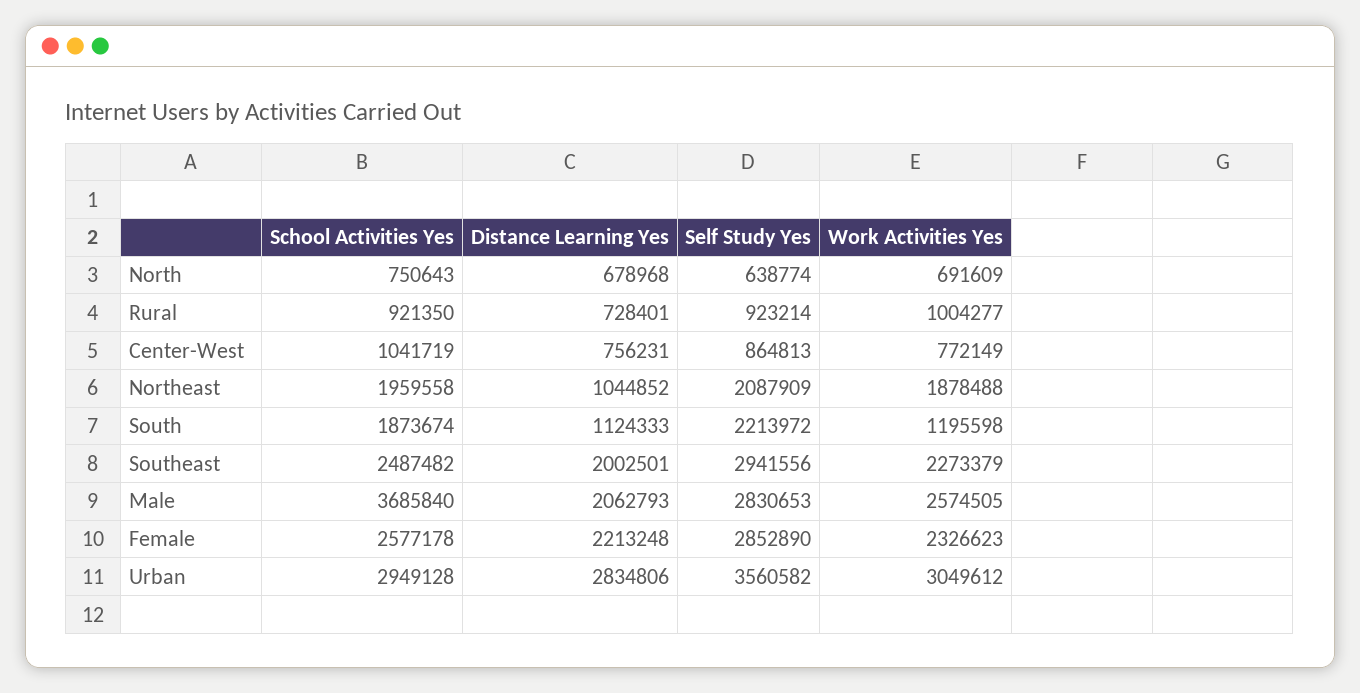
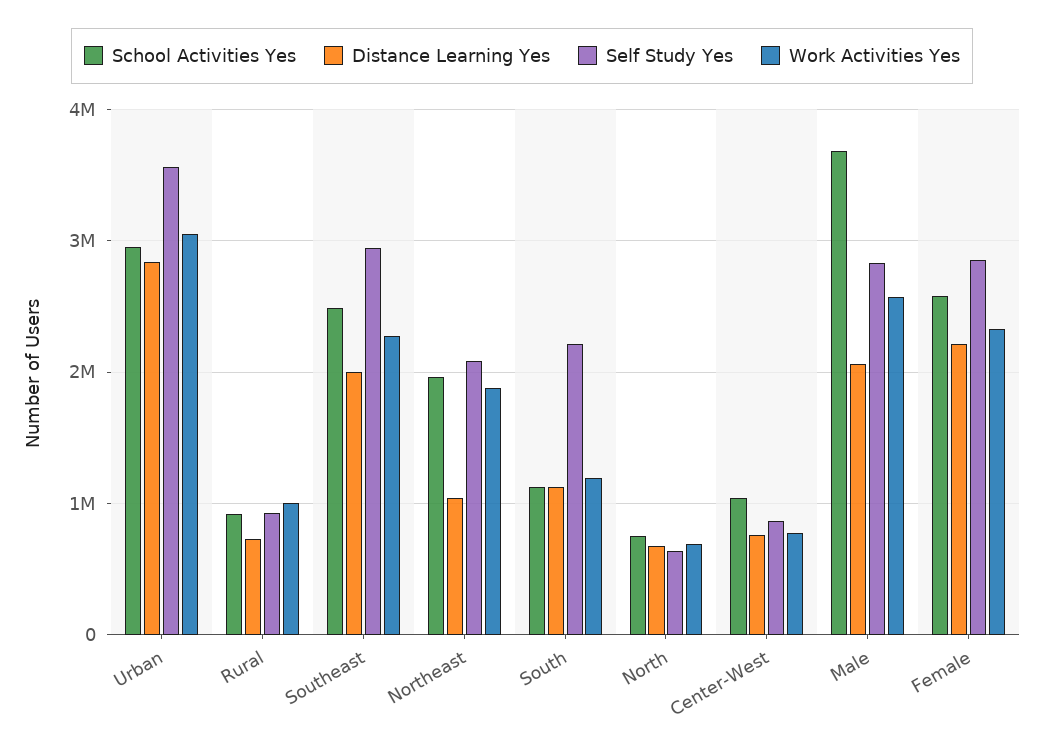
  {
    "School Activities Yes": {
      "North": 750643,
      "Rural": 921350,
      "Center-West": 1041719,
      "Northeast": 1959558,
-     "South": 1873674,
+     "South": 1100000,
      "Southeast": 2487482,
      "Male": 3685840,
      "Female": 2577178,
      "Urban": 2949128
    },
    "Distance Learning Yes": {
      "North": 678968,
      "Rural": 728401,
      "Center-West": 756231,
      "Northeast": 1044852,
      "South": 1124333,
      "Southeast": 2002501,
      "Male": 2062793,
      "Female": 2213248,
      "Urban": 2834806
    },
    "Self Study Yes": {
      "North": 638774,
      "Rural": 923214,
      "Center-West": 864813,
      "Northeast": 2087909,
      "South": 2213972,
      "Southeast": 2941556,
      "Male": 2830653,
      "Female": 2852890,
      "Urban": 3560582
    },
    "Work Activities Yes": {
      "North": 691609,
      "Rural": 1004277,
      "Center-West": 772149,
      "Northeast": 1878488,
      "South": 1195598,
      "Southeast": 2273379,
      "Male": 2574505,
      "Female": 2326623,
      "Urban": 3049612
    }
  }

